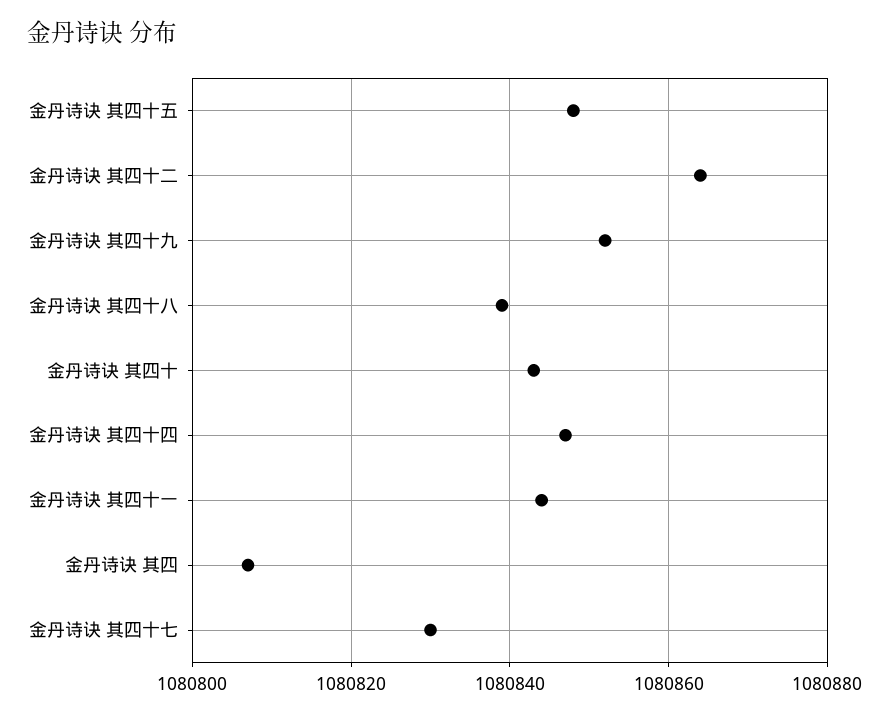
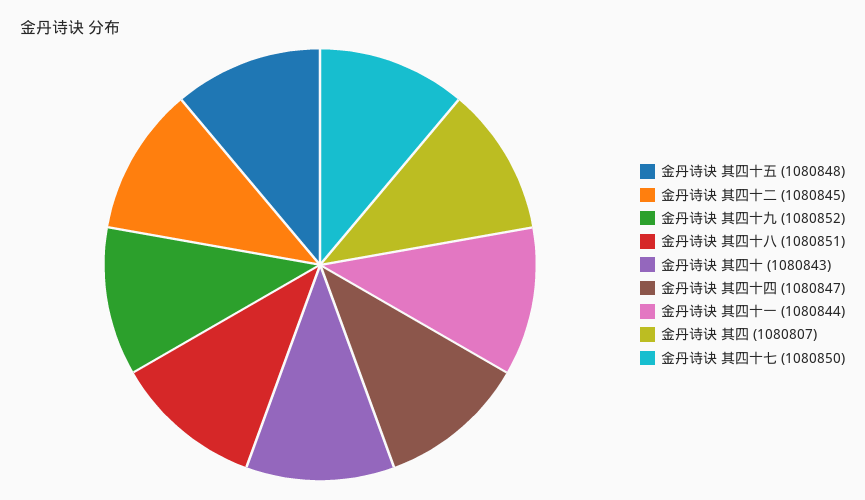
  {
    "金丹诗诀 其四十五": 1080848,
-   "金丹诗诀 其四十二": 1080865,
+   "金丹诗诀 其四十二": 1080845,
    "金丹诗诀 其四十九": 1080852,
-   "金丹诗诀 其四十八": 1080840,
+   "金丹诗诀 其四十八": 1080851,
    "金丹诗诀 其四十": 1080843,
    "金丹诗诀 其四十四": 1080847,
    "金丹诗诀 其四十一": 1080844,
    "金丹诗诀 其四": 1080807,
-   "金丹诗诀 其四十七": 1080830
+   "金丹诗诀 其四十七": 1080850
  }

